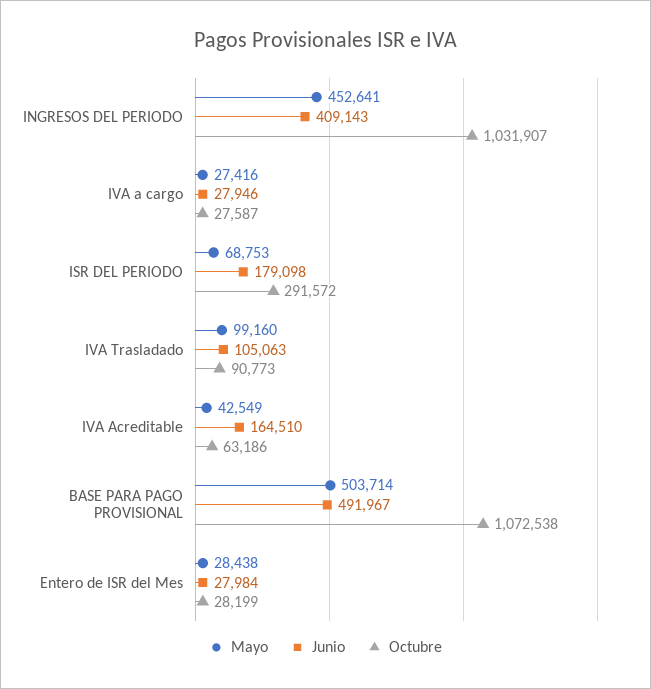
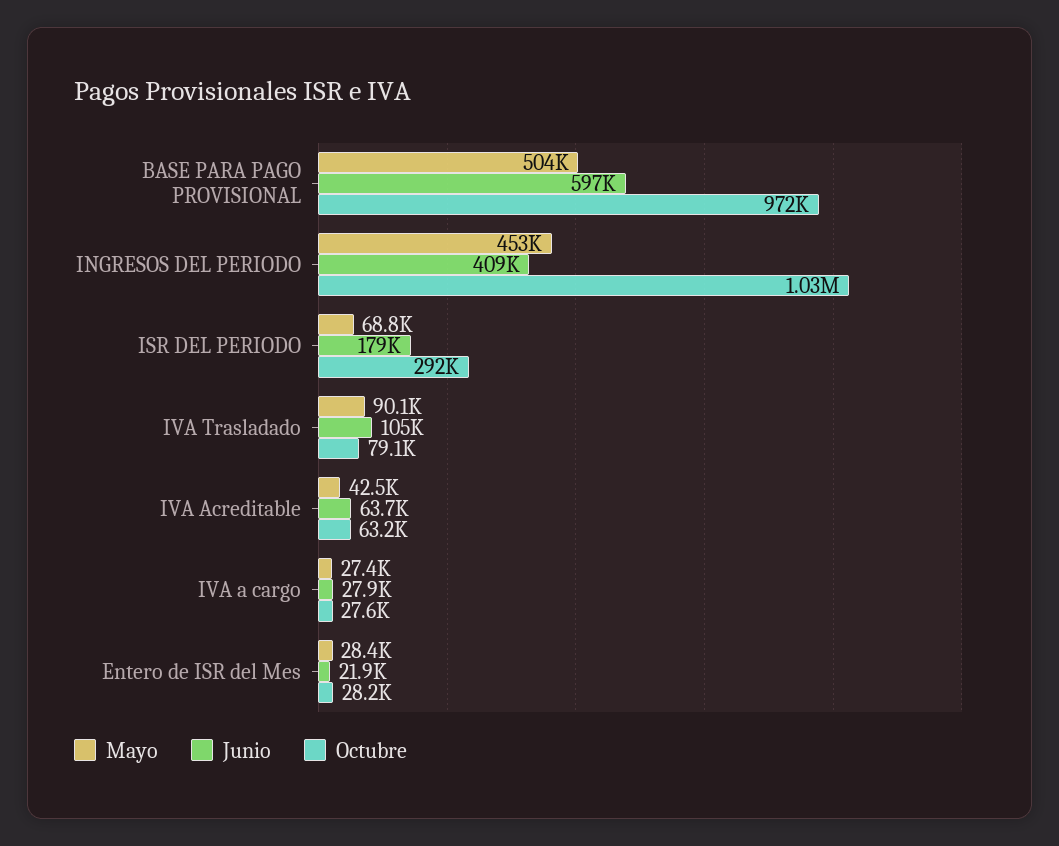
  {
    "Mayo": {
      "INGRESOS DEL PERIODO": 452641,
      "IVA a cargo": 27416,
      "ISR DEL PERIODO": 68753,
-     "IVA Trasladado": 99160,
+     "IVA Trasladado": 90100,
      "IVA Acreditable": 42549,
      "BASE PARA PAGO PROVISIONAL": 503714,
      "Entero de ISR del Mes": 28438
    },
    "Junio": {
      "INGRESOS DEL PERIODO": 409143,
      "IVA a cargo": 27946,
      "ISR DEL PERIODO": 179098,
      "IVA Trasladado": 105063,
-     "IVA Acreditable": 164510,
+     "IVA Acreditable": 63700,
-     "BASE PARA PAGO PROVISIONAL": 491967,
+     "BASE PARA PAGO PROVISIONAL": 597000,
-     "Entero de ISR del Mes": 27984
+     "Entero de ISR del Mes": 21900
    },
    "Octubre": {
      "INGRESOS DEL PERIODO": 1031907,
      "IVA a cargo": 27587,
      "ISR DEL PERIODO": 291572,
-     "IVA Trasladado": 90773,
+     "IVA Trasladado": 79100,
      "IVA Acreditable": 63186,
-     "BASE PARA PAGO PROVISIONAL": 1072538,
+     "BASE PARA PAGO PROVISIONAL": 972000,
      "Entero de ISR del Mes": 28199
    }
  }

